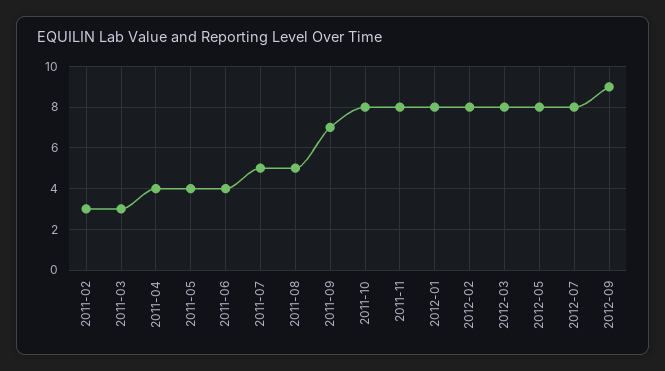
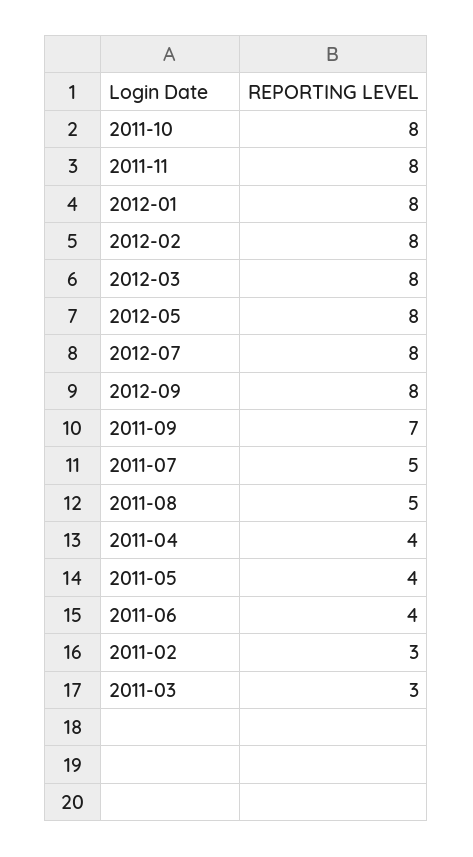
  {
    "2011-02": 3,
    "2011-03": 3,
    "2011-04": 4,
    "2011-05": 4,
    "2011-06": 4,
    "2011-07": 5,
    "2011-08": 5,
    "2011-09": 7,
    "2011-10": 8,
    "2011-11": 8,
    "2012-01": 8,
    "2012-02": 8,
    "2012-03": 8,
    "2012-05": 8,
    "2012-07": 8,
-   "2012-09": 9
+   "2012-09": 8
  }

